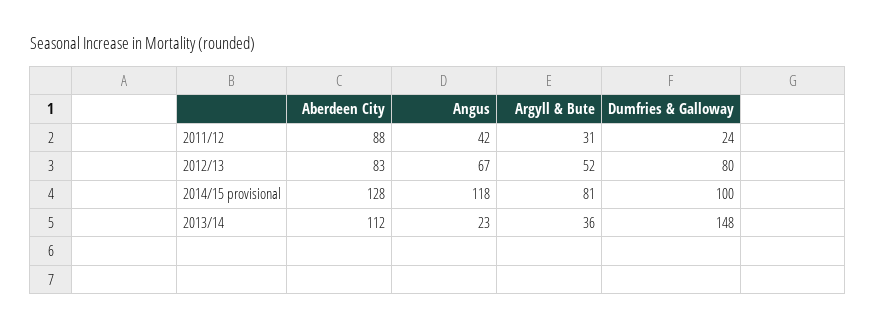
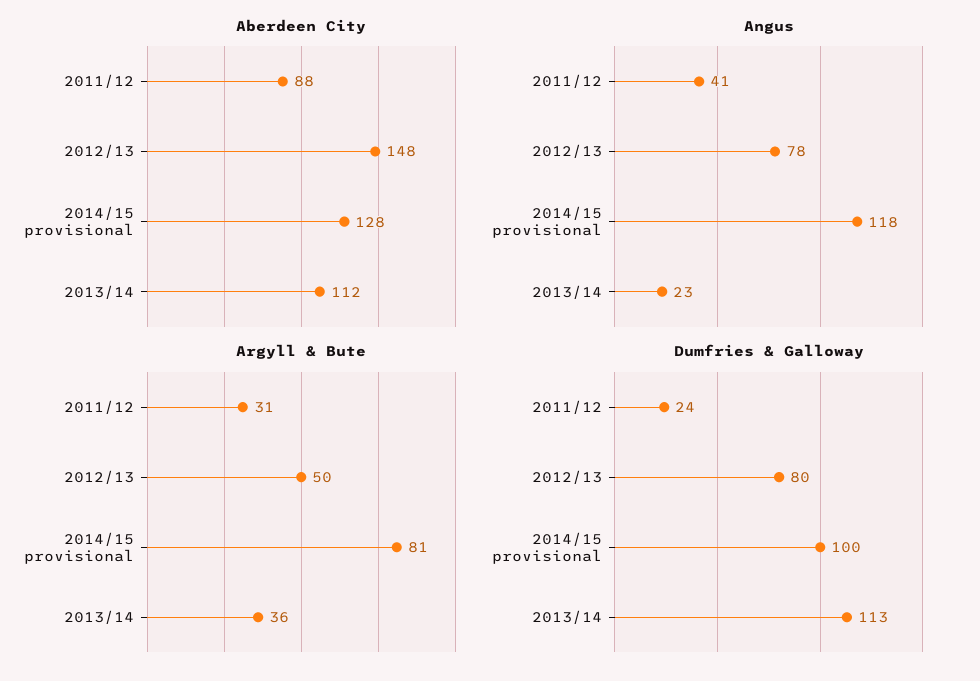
  {
    "Aberdeen City": {
      "2011/12": 88,
-     "2012/13": 83,
+     "2012/13": 148,
      "2014/15 provisional": 128,
      "2013/14": 112
    },
    "Angus": {
-     "2011/12": 42,
+     "2011/12": 41,
-     "2012/13": 67,
+     "2012/13": 78,
      "2014/15 provisional": 118,
      "2013/14": 23
    },
    "Argyll & Bute": {
      "2011/12": 31,
-     "2012/13": 52,
+     "2012/13": 50,
      "2014/15 provisional": 81,
      "2013/14": 36
    },
    "Dumfries & Galloway": {
      "2011/12": 24,
      "2012/13": 80,
      "2014/15 provisional": 100,
-     "2013/14": 148
+     "2013/14": 113
    }
  }

